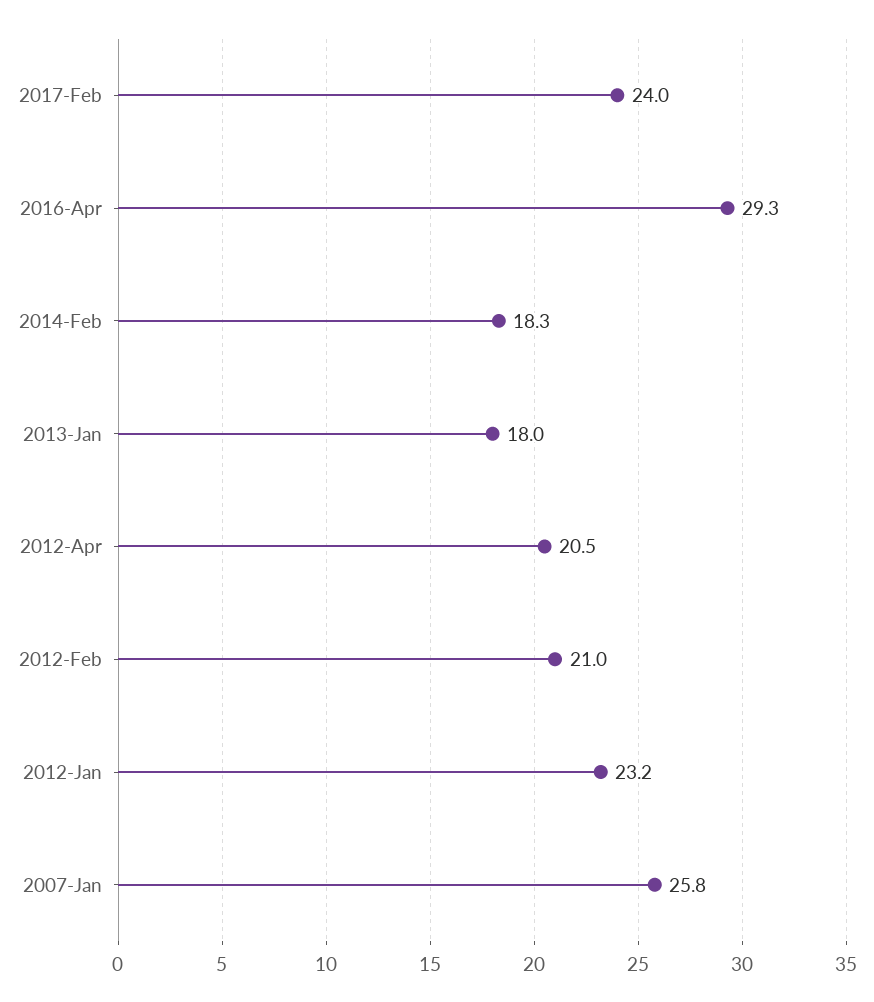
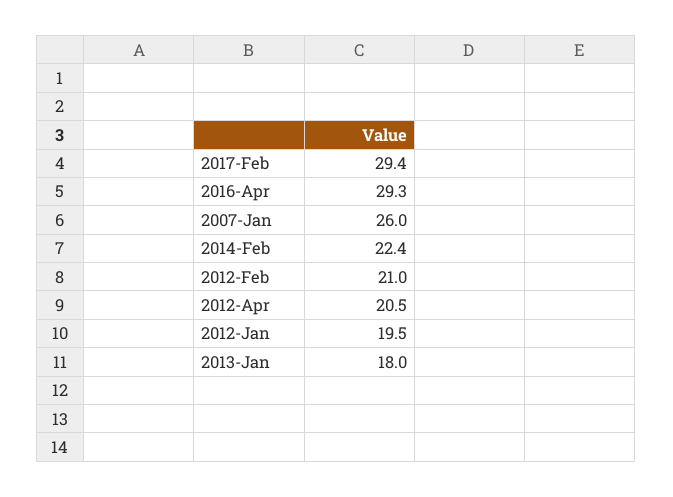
  {
-   "2017-Feb": 24,
+   "2017-Feb": 29.4,
    "2016-Apr": 29.3,
-   "2014-Feb": 18.3,
+   "2014-Feb": 22.4,
    "2013-Jan": 18,
    "2012-Apr": 20.5,
    "2012-Feb": 21,
-   "2012-Jan": 23.2,
+   "2012-Jan": 19.5,
-   "2007-Jan": 25.8
+   "2007-Jan": 26
  }

